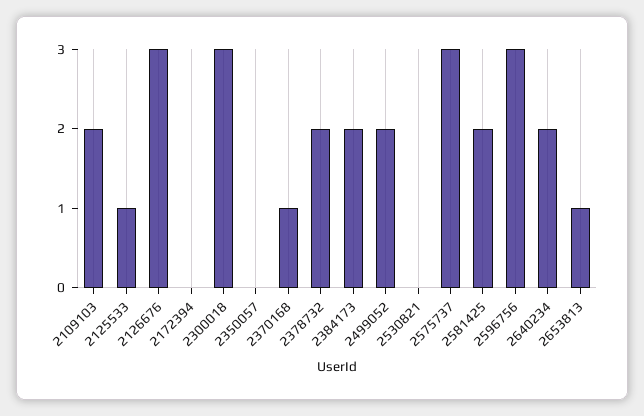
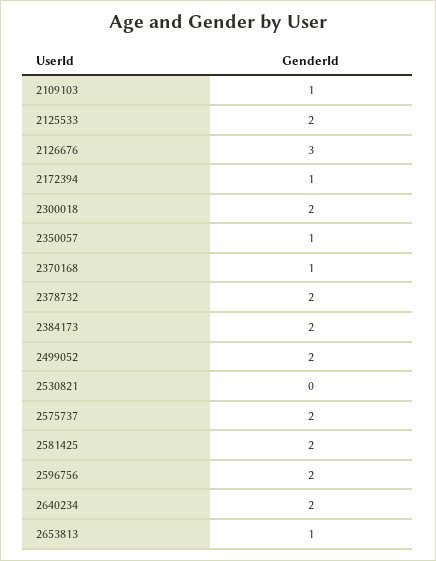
  {
-   "2109103": 2,
+   "2109103": 1,
-   "2125533": 1,
+   "2125533": 2,
    "2126676": 3,
-   "2172394": 0,
+   "2172394": 1,
-   "2300018": 3,
+   "2300018": 2,
-   "2350057": 0,
+   "2350057": 1,
    "2370168": 1,
    "2378732": 2,
    "2384173": 2,
    "2499052": 2,
    "2530821": 0,
-   "2575737": 3,
+   "2575737": 2,
    "2581425": 2,
-   "2596756": 3,
+   "2596756": 2,
    "2640234": 2,
    "2653813": 1
  }

